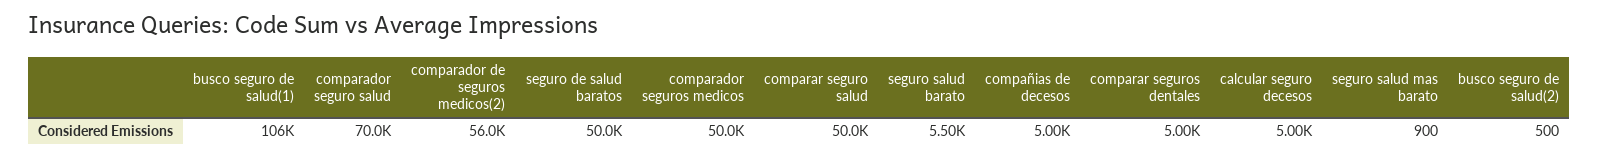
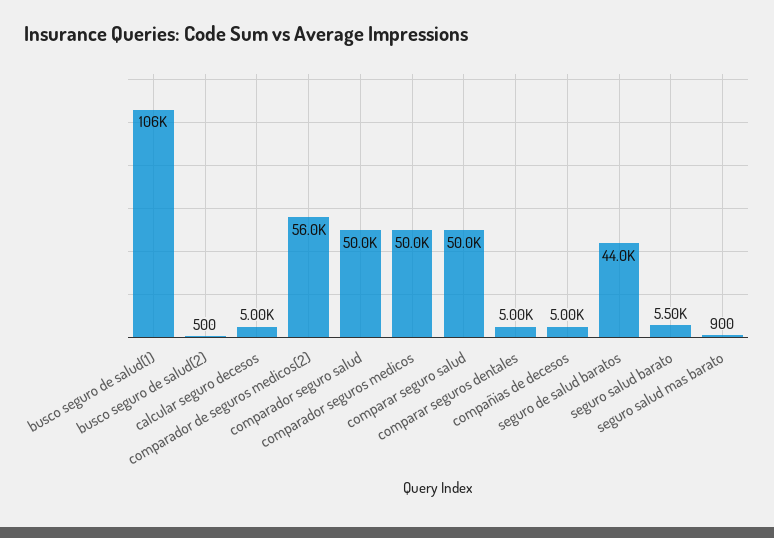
  {
    "busco seguro de salud(1)": 106000,
-   "comparador seguro salud": 70000,
+   "comparador seguro salud": 50000,
    "comparador de seguros medicos(2)": 56000,
-   "seguro de salud baratos": 50000,
+   "seguro de salud baratos": 44000,
    "comparador seguros medicos": 50000,
    "comparar seguro salud": 50000,
    "seguro salud barato": 5500,
    "compañias de decesos": 5000,
    "comparar seguros dentales": 5000,
    "calcular seguro decesos": 5000,
    "seguro salud mas barato": 900,
    "busco seguro de salud(2)": 500
  }

